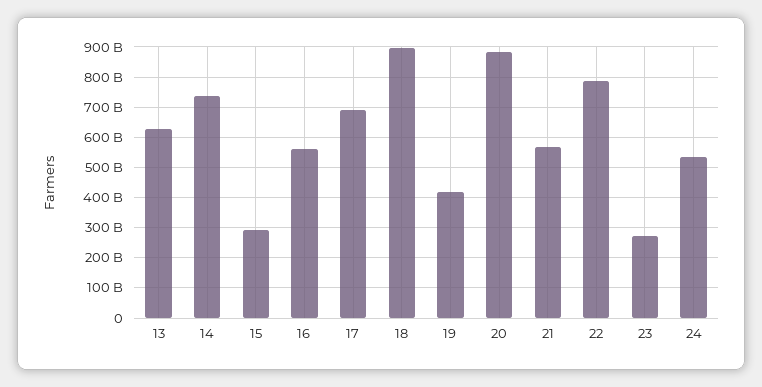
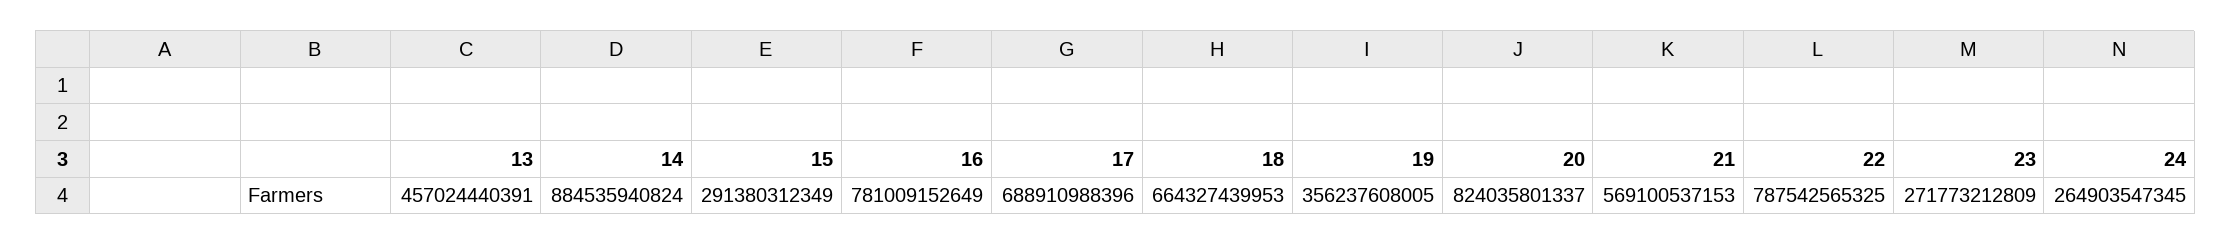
  {
-   "13": 620000000000,
+   "13": 457024440391,
-   "14": 740000000000,
+   "14": 884535940824,
    "15": 291380312349,
-   "16": 560000000000,
+   "16": 781009152649,
    "17": 688910988396,
-   "18": 900000000000,
+   "18": 664327439953,
-   "19": 420000000000,
+   "19": 356237608005,
-   "20": 880000000000,
+   "20": 824035801337,
    "21": 569100537153,
    "22": 787542565325,
    "23": 271773212809,
-   "24": 540000000000
+   "24": 264903547345
  }

